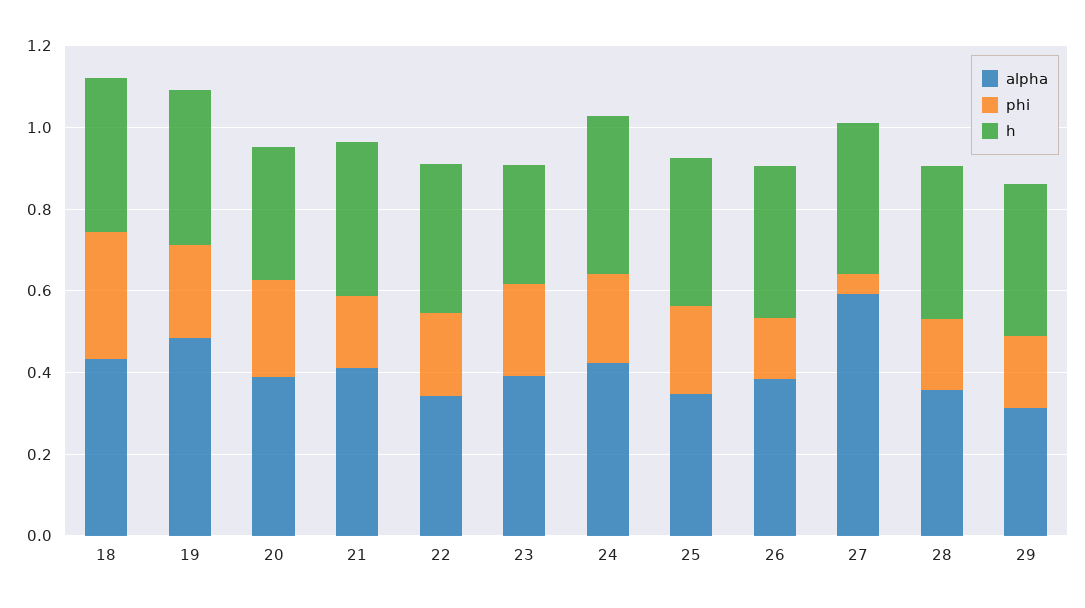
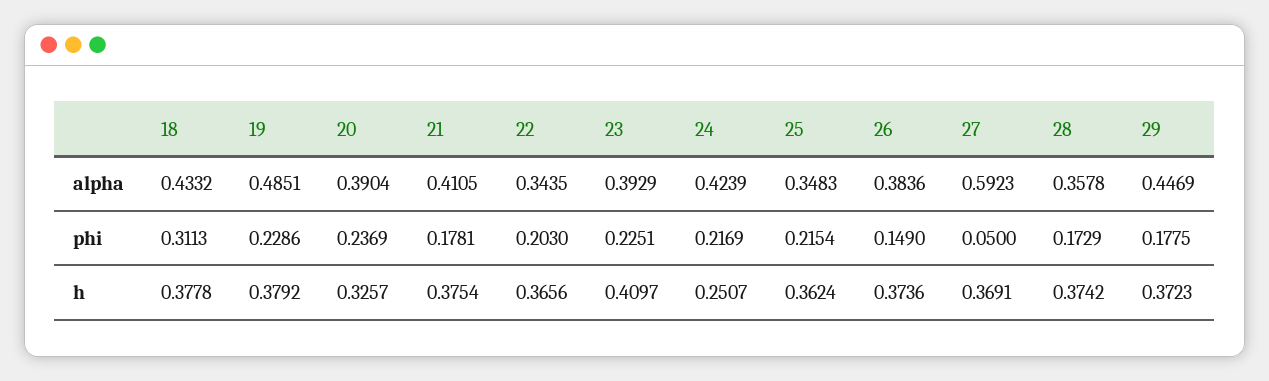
  {
    "alpha": {
      "18": 0.4332,
      "19": 0.4851,
      "20": 0.3904,
      "21": 0.4105,
      "22": 0.3435,
      "23": 0.3929,
      "24": 0.4239,
      "25": 0.3483,
      "26": 0.3836,
      "27": 0.5923,
      "28": 0.3578,
-     "29": 0.3
+     "29": 0.4469
    },
    "phi": {
      "18": 0.3113,
      "19": 0.2286,
      "20": 0.2369,
      "21": 0.1781,
      "22": 0.203,
      "23": 0.2251,
      "24": 0.2169,
      "25": 0.2154,
      "26": 0.149,
      "27": 0.05,
      "28": 0.1729,
      "29": 0.1775
    },
    "h": {
      "18": 0.3778,
      "19": 0.3792,
      "20": 0.3257,
      "21": 0.3754,
      "22": 0.3656,
-     "23": 0.3,
+     "23": 0.4097,
-     "24": 0.4,
+     "24": 0.2507,
      "25": 0.3624,
      "26": 0.3736,
      "27": 0.3691,
      "28": 0.3742,
      "29": 0.3723
    }
  }

